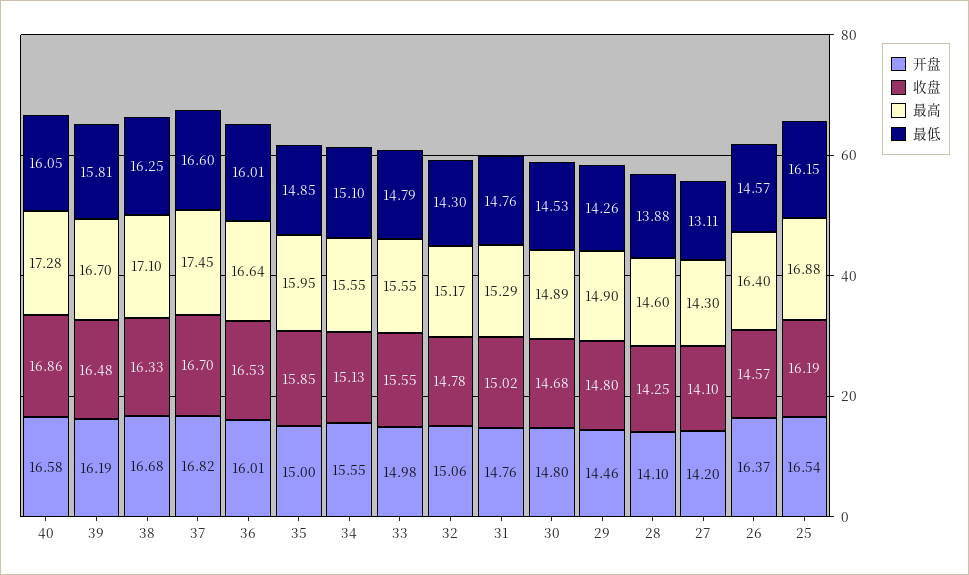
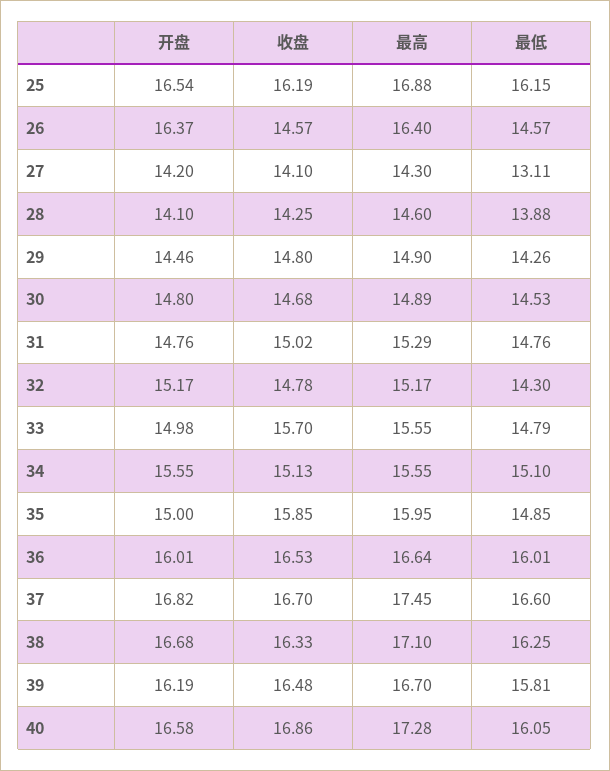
  {
    "开盘": {
      "40": 16.58,
      "39": 16.19,
      "38": 16.68,
      "37": 16.82,
      "36": 16.01,
      "35": 15,
      "34": 15.55,
      "33": 14.98,
-     "32": 15.06,
+     "32": 15.17,
      "31": 14.76,
      "30": 14.8,
      "29": 14.46,
      "28": 14.1,
      "27": 14.2,
      "26": 16.37,
      "25": 16.54
    },
    "收盘": {
      "40": 16.86,
      "39": 16.48,
      "38": 16.33,
      "37": 16.7,
      "36": 16.53,
      "35": 15.85,
      "34": 15.13,
-     "33": 15.55,
+     "33": 15.7,
      "32": 14.78,
      "31": 15.02,
      "30": 14.68,
      "29": 14.8,
      "28": 14.25,
      "27": 14.1,
      "26": 14.57,
      "25": 16.19
    },
    "最高": {
      "40": 17.28,
      "39": 16.7,
      "38": 17.1,
      "37": 17.45,
      "36": 16.64,
      "35": 15.95,
      "34": 15.55,
      "33": 15.55,
      "32": 15.17,
      "31": 15.29,
      "30": 14.89,
      "29": 14.9,
      "28": 14.6,
      "27": 14.3,
      "26": 16.4,
      "25": 16.88
    },
    "最低": {
      "40": 16.05,
      "39": 15.81,
      "38": 16.25,
      "37": 16.6,
      "36": 16.01,
      "35": 14.85,
      "34": 15.1,
      "33": 14.79,
      "32": 14.3,
      "31": 14.76,
      "30": 14.53,
      "29": 14.26,
      "28": 13.88,
      "27": 13.11,
      "26": 14.57,
      "25": 16.15
    }
  }

